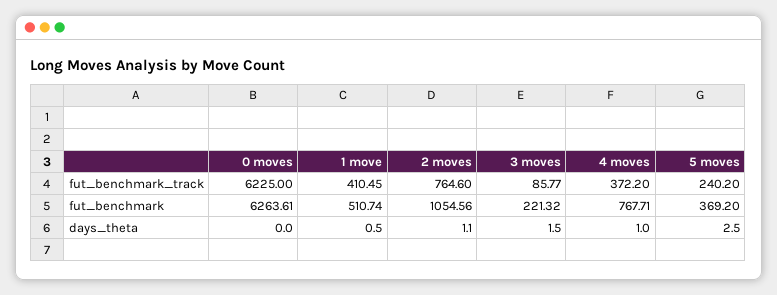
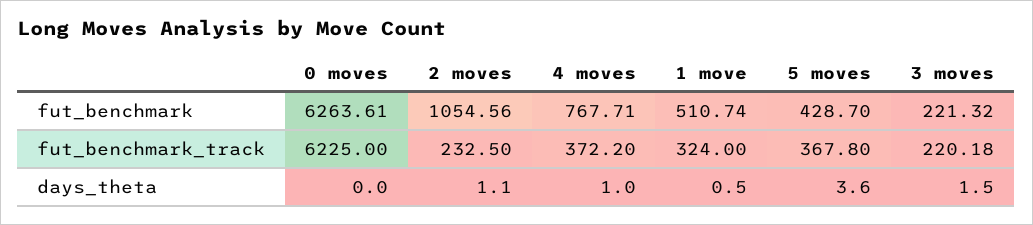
  {
    "0 moves": {
      "fut_benchmark_track": 6225,
      "fut_benchmark": 6263.61,
      "days_theta": 0
    },
    "1 move": {
-     "fut_benchmark_track": 410.45,
+     "fut_benchmark_track": 324,
      "fut_benchmark": 510.74,
      "days_theta": 0.5
    },
    "2 moves": {
-     "fut_benchmark_track": 764.6,
+     "fut_benchmark_track": 232.5,
      "fut_benchmark": 1054.56,
      "days_theta": 1.1
    },
    "3 moves": {
-     "fut_benchmark_track": 85.77,
+     "fut_benchmark_track": 220.18,
      "fut_benchmark": 221.32,
      "days_theta": 1.5
    },
    "4 moves": {
      "fut_benchmark_track": 372.2,
      "fut_benchmark": 767.71,
      "days_theta": 1
    },
    "5 moves": {
-     "fut_benchmark_track": 240.2,
+     "fut_benchmark_track": 367.8,
-     "fut_benchmark": 369.2,
+     "fut_benchmark": 428.7,
-     "days_theta": 2.5
+     "days_theta": 3.6
    }
  }

